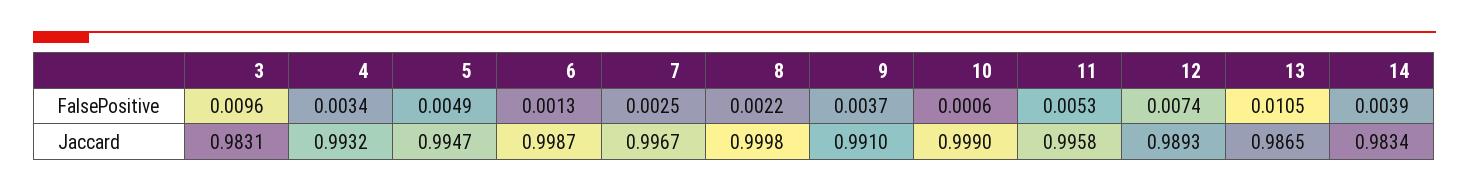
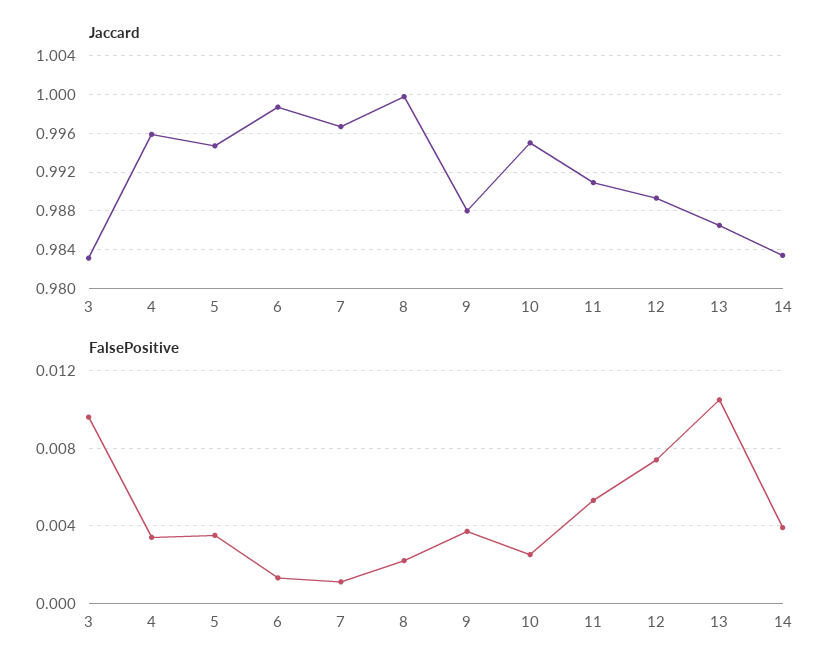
  {
    "FalsePositive": {
      "3": 0.0096,
      "4": 0.0034,
-     "5": 0.0049,
+     "5": 0.0035,
      "6": 0.0013,
-     "7": 0.0025,
+     "7": 0.001,
      "8": 0.0022,
      "9": 0.0037,
-     "10": 0.0006,
+     "10": 0.0025,
      "11": 0.0053,
      "12": 0.0074,
      "13": 0.0105,
      "14": 0.0039
    },
    "Jaccard": {
      "3": 0.9831,
-     "4": 0.9932,
+     "4": 0.996,
      "5": 0.9947,
      "6": 0.9987,
      "7": 0.9967,
      "8": 0.9998,
-     "9": 0.991,
+     "9": 0.988,
-     "10": 0.999,
+     "10": 0.995,
-     "11": 0.9958,
+     "11": 0.991,
      "12": 0.9893,
      "13": 0.9865,
      "14": 0.9834
    }
  }

